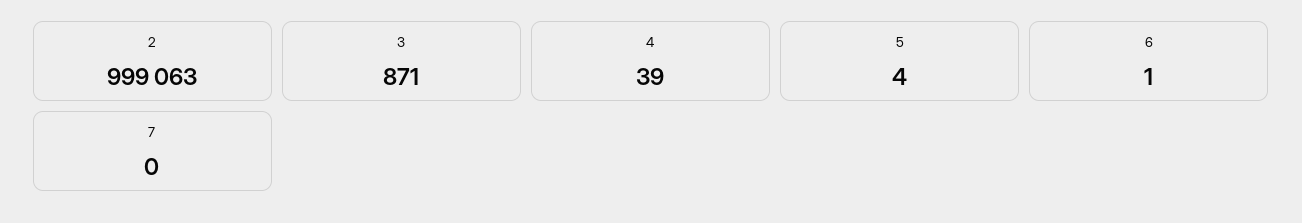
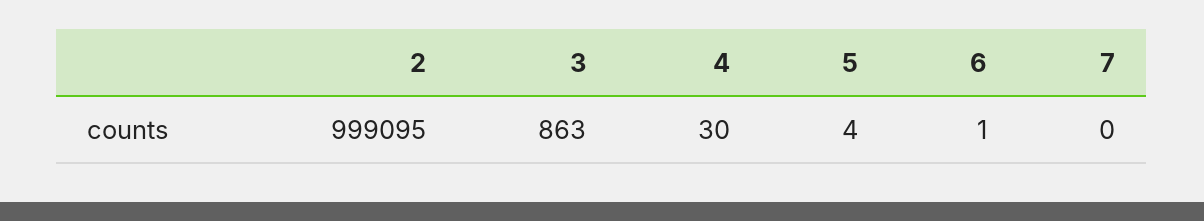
  {
-   "2": 999063,
+   "2": 999095,
-   "3": 871,
+   "3": 863,
-   "4": 39,
+   "4": 30,
    "5": 4,
    "6": 1,
    "7": 0
  }

